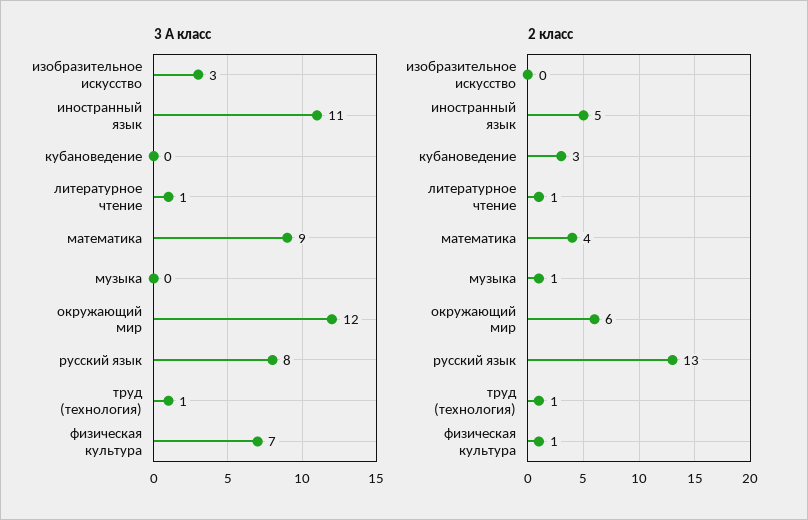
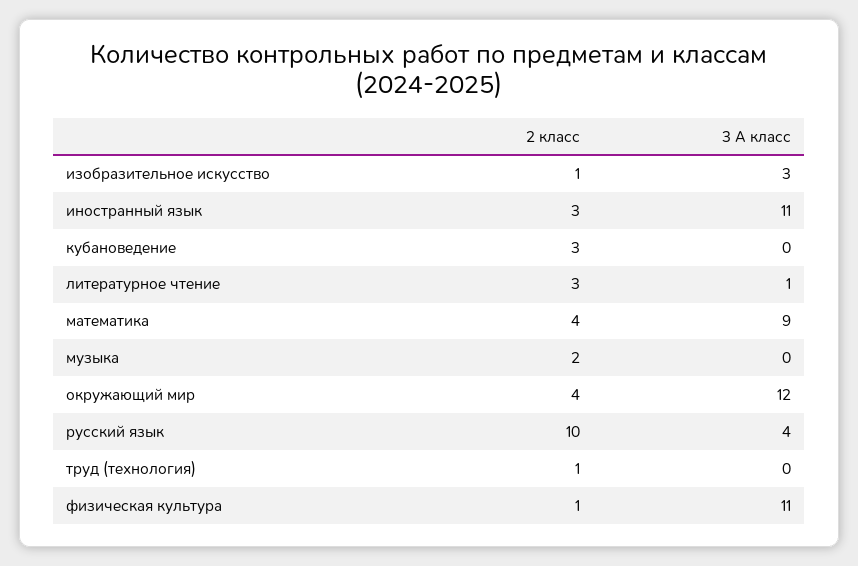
  {
    "3 А класс": {
      "изобразительное искусство": 3,
      "иностранный язык": 11,
      "кубановедение": 0,
      "литературное чтение": 1,
      "математика": 9,
      "музыка": 0,
      "окружающий мир": 12,
-     "русский язык": 8,
+     "русский язык": 4,
-     "труд (технология)": 1,
+     "труд (технология)": 0,
-     "физическая культура": 7
+     "физическая культура": 11
    },
    "2 класс": {
-     "изобразительное искусство": 0,
+     "изобразительное искусство": 1,
-     "иностранный язык": 5,
+     "иностранный язык": 3,
      "кубановедение": 3,
-     "литературное чтение": 1,
+     "литературное чтение": 3,
      "математика": 4,
-     "музыка": 1,
+     "музыка": 2,
-     "окружающий мир": 6,
+     "окружающий мир": 4,
-     "русский язык": 13,
+     "русский язык": 10,
      "труд (технология)": 1,
      "физическая культура": 1
    }
  }

